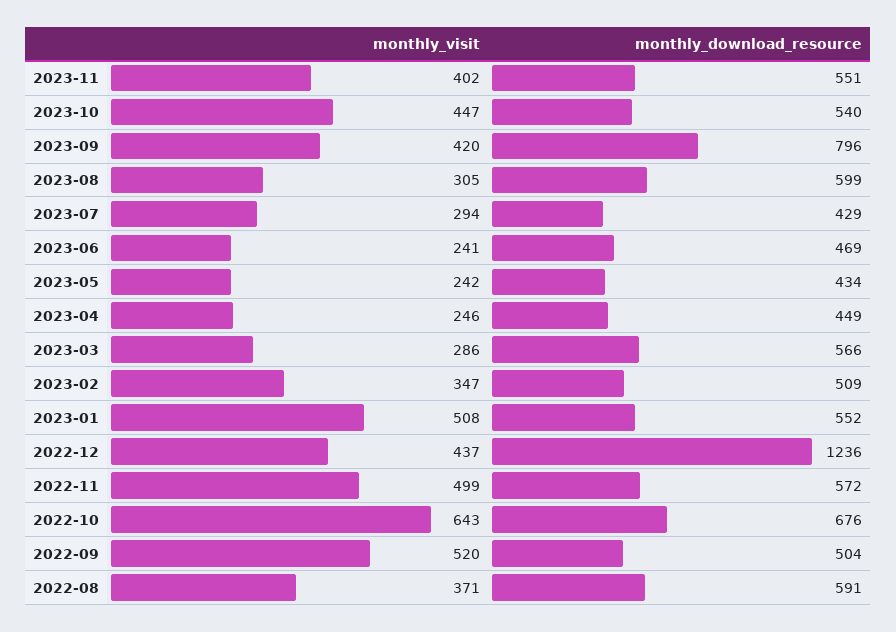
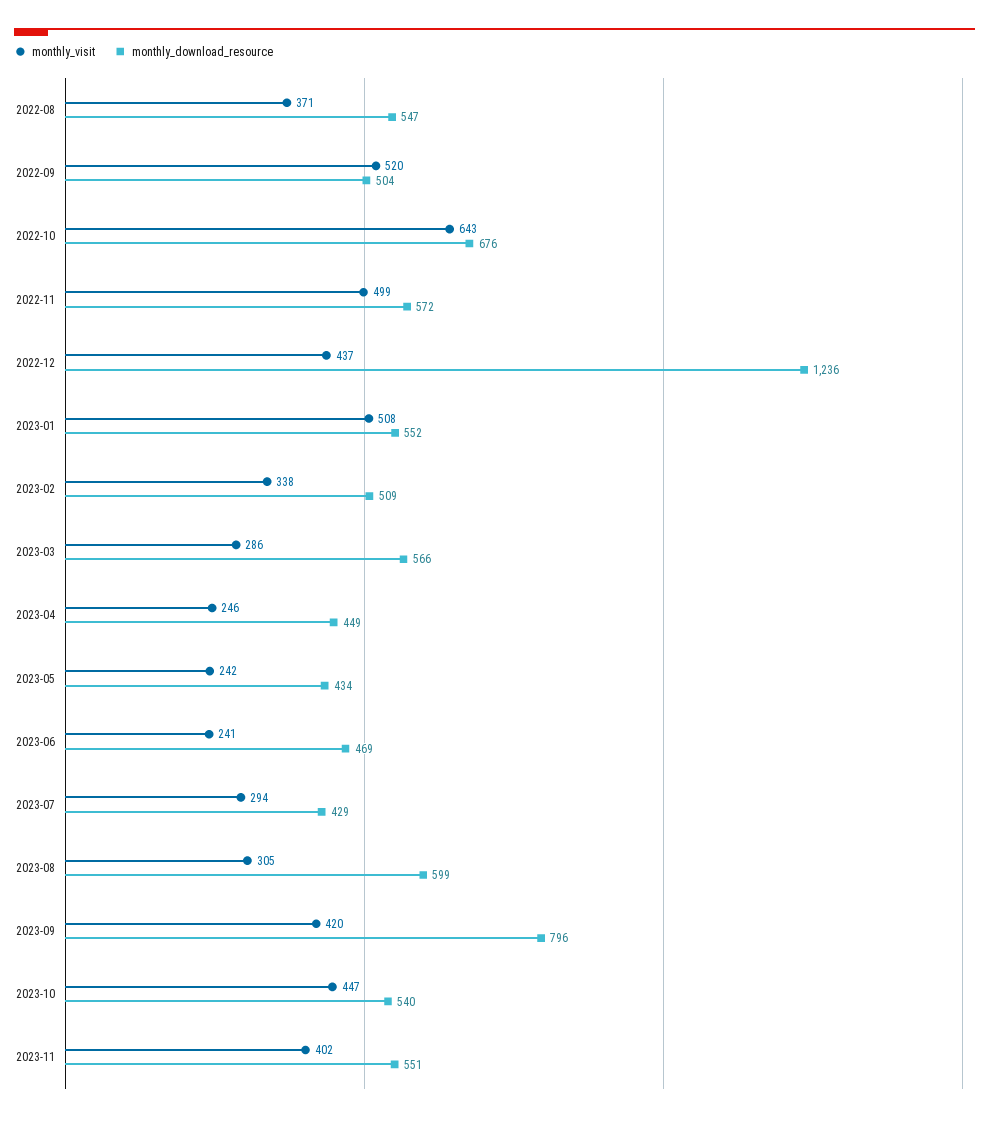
  {
    "monthly_visit": {
      "2023-11": 402,
      "2023-10": 447,
      "2023-09": 420,
      "2023-08": 305,
      "2023-07": 294,
      "2023-06": 241,
      "2023-05": 242,
      "2023-04": 246,
      "2023-03": 286,
-     "2023-02": 347,
+     "2023-02": 338,
      "2023-01": 508,
      "2022-12": 437,
      "2022-11": 499,
      "2022-10": 643,
      "2022-09": 520,
      "2022-08": 371
    },
    "monthly_download_resource": {
      "2023-11": 551,
      "2023-10": 540,
      "2023-09": 796,
      "2023-08": 599,
      "2023-07": 429,
      "2023-06": 469,
      "2023-05": 434,
      "2023-04": 449,
      "2023-03": 566,
      "2023-02": 509,
      "2023-01": 552,
      "2022-12": 1236,
      "2022-11": 572,
      "2022-10": 676,
      "2022-09": 504,
-     "2022-08": 591
+     "2022-08": 547
    }
  }

